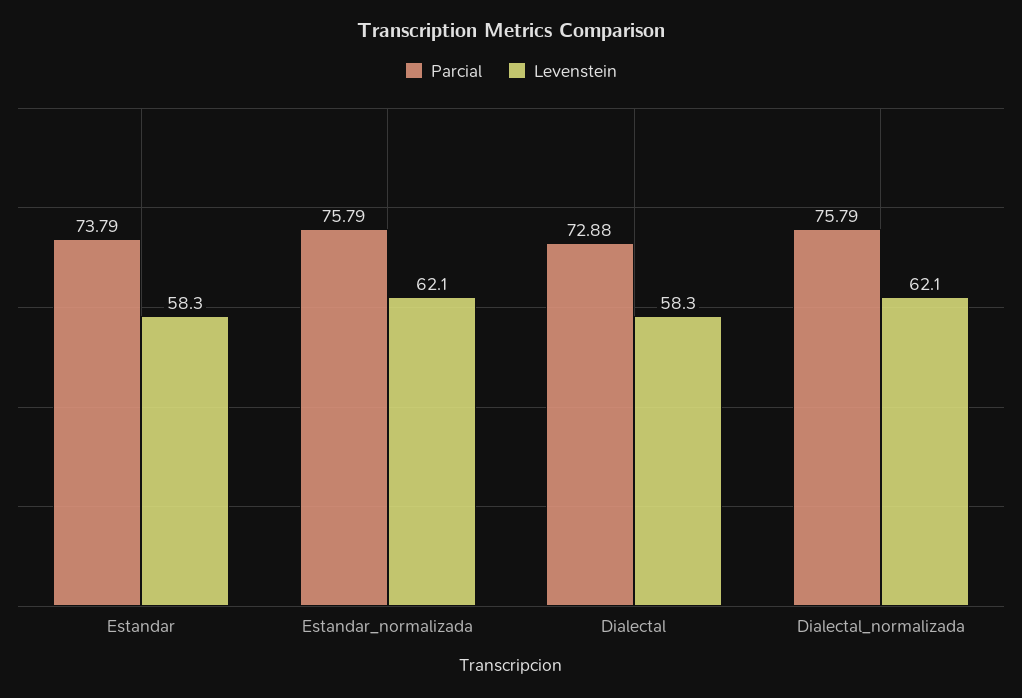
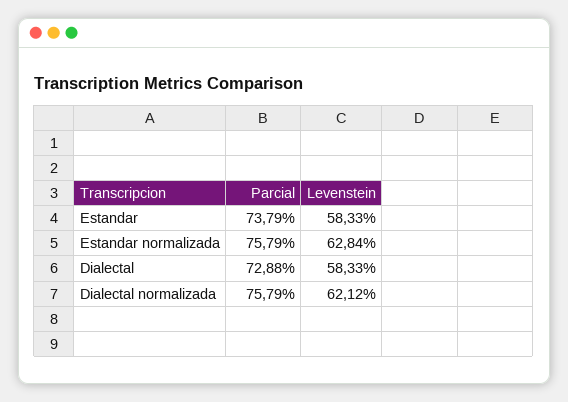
  {
    "Parcial": {
      "Estandar": 73.79,
      "Estandar_normalizada": 75.79,
      "Dialectal": 72.88,
      "Dialectal_normalizada": 75.79
    },
    "Levenstein": {
      "Estandar": 58.33,
-     "Estandar_normalizada": 62.1,
+     "Estandar_normalizada": 62.84,
      "Dialectal": 58.33,
      "Dialectal_normalizada": 62.12
    }
  }

